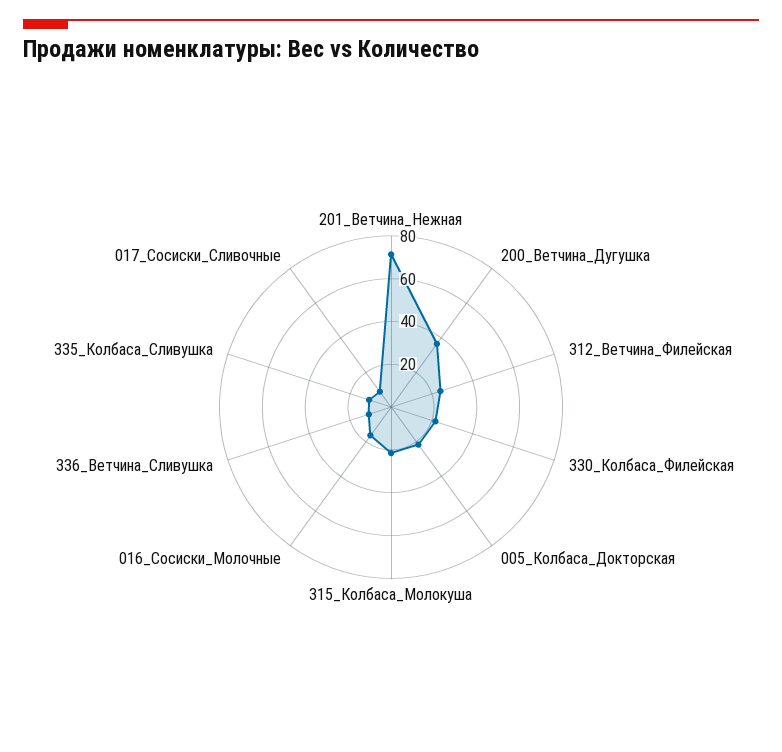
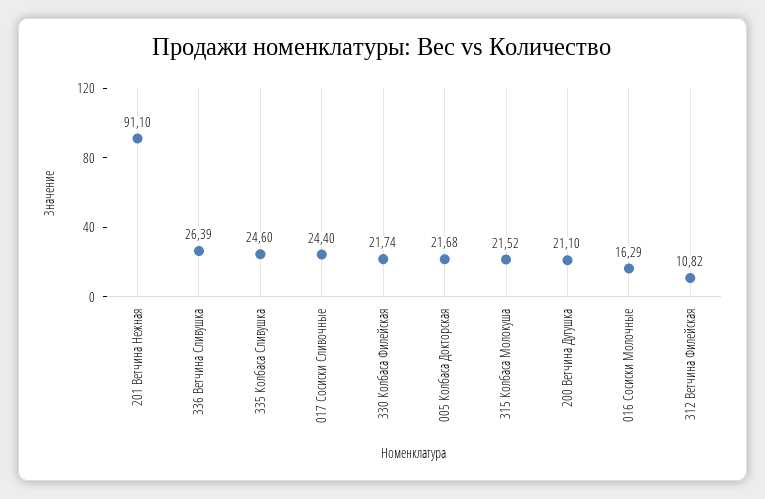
  {
-   "201_Ветчина_Нежная": 70,
+   "201_Ветчина_Нежная": 91.1,
-   "200_Ветчина_Дугушка": 35,
+   "200_Ветчина_Дугушка": 21.1,
-   "312_Ветчина_Филейская": 25,
+   "312_Ветчина_Филейская": 10.82,
    "330_Колбаса_Филейская": 21.74,
    "005_Колбаса_Докторская": 21.68,
    "315_Колбаса_Молокуша": 21.52,
    "016_Сосиски_Молочные": 16.29,
-   "336_Ветчина_Сливушка": 10,
+   "336_Ветчина_Сливушка": 26.39,
-   "335_Колбаса_Сливушка": 10,
+   "335_Колбаса_Сливушка": 24.6,
-   "017_Сосиски_Сливочные": 10
+   "017_Сосиски_Сливочные": 24.4
  }

